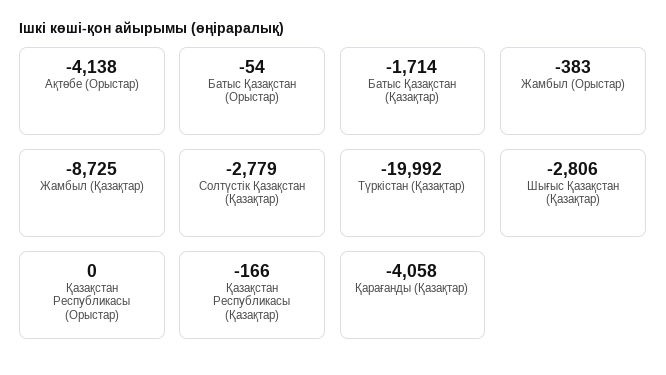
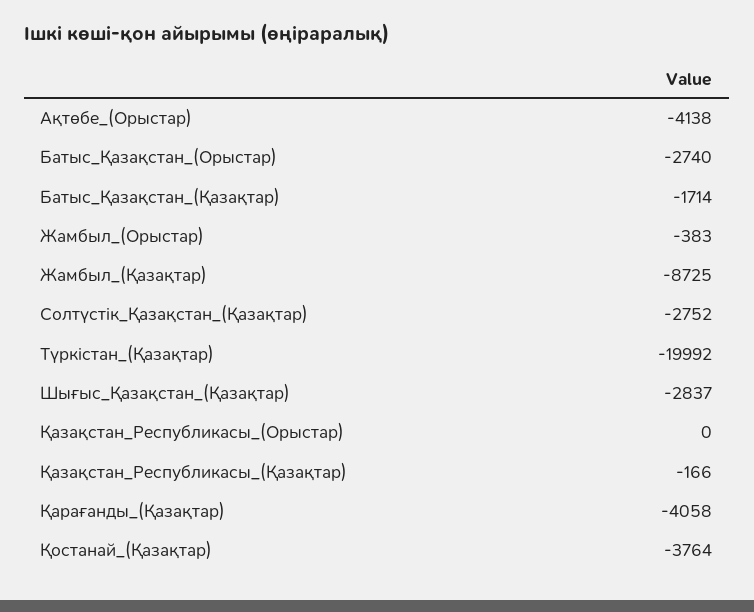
  {
    "Ақтөбе (Орыстар)": -4138,
-   "Батыс Қазақстан (Орыстар)": -54,
+   "Батыс Қазақстан (Орыстар)": -2740,
    "Батыс Қазақстан (Қазақтар)": -1714,
    "Жамбыл (Орыстар)": -383,
    "Жамбыл (Қазақтар)": -8725,
-   "Солтүстік Қазақстан (Қазақтар)": -2779,
+   "Солтүстік Қазақстан (Қазақтар)": -2752,
    "Түркістан (Қазақтар)": -19992,
-   "Шығыс Қазақстан (Қазақтар)": -2806,
+   "Шығыс Қазақстан (Қазақтар)": -2837,
    "Қазақстан Республикасы (Орыстар)": 0,
    "Қазақстан Республикасы (Қазақтар)": -166,
-   "Қарағанды (Қазақтар)": -4058
+   "Қарағанды (Қазақтар)": -4058,
+   "Қостанай_(Қазақтар)": -3764
  }

